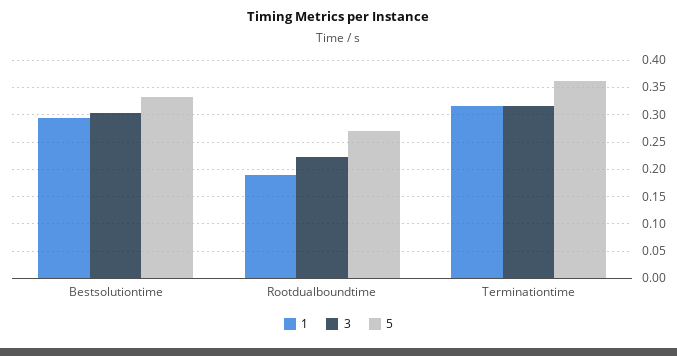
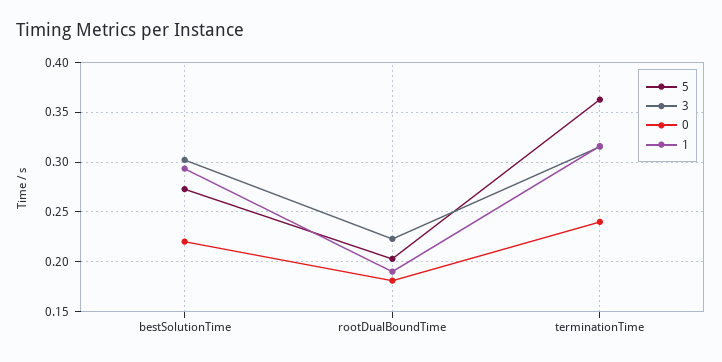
  {
    "1": {
      "Bestsolutiontime": 0.29,
      "Rootdualboundtime": 0.19,
      "Terminationtime": 0.32
    },
    "3": {
      "Bestsolutiontime": 0.3,
      "Rootdualboundtime": 0.22,
      "Terminationtime": 0.32
    },
    "5": {
-     "Bestsolutiontime": 0.325,
+     "Bestsolutiontime": 0.27,
-     "Rootdualboundtime": 0.275,
+     "Rootdualboundtime": 0.2,
      "Terminationtime": 0.36
-   }
+   },
+   "0": {
+     "Bestsolutiontime": 0.22,
+     "Rootdualboundtime": 0.18,
+     "Terminationtime": 0.24
+   }
  }

